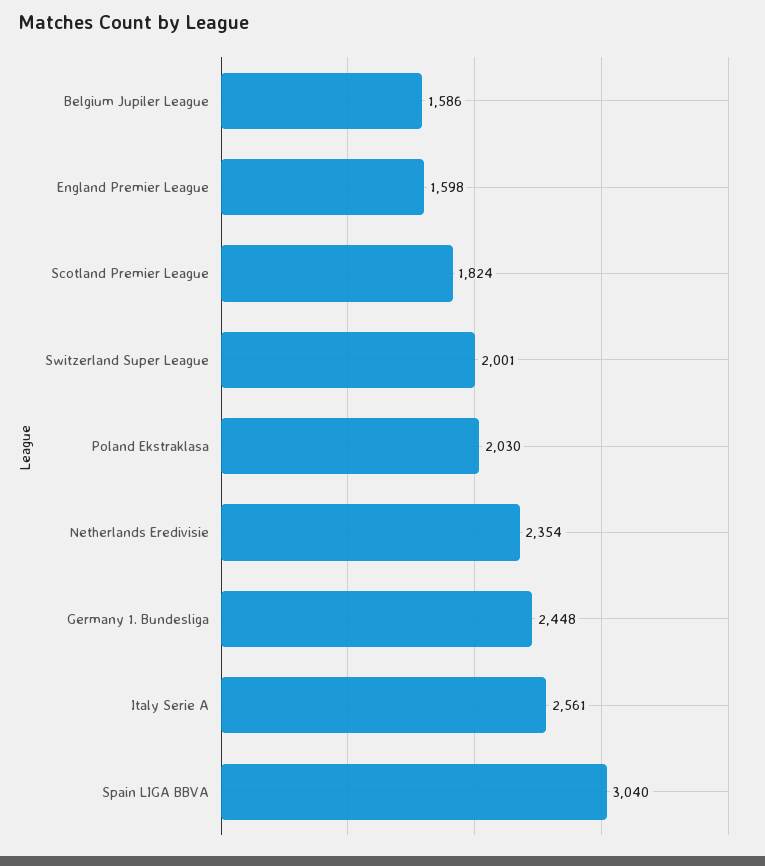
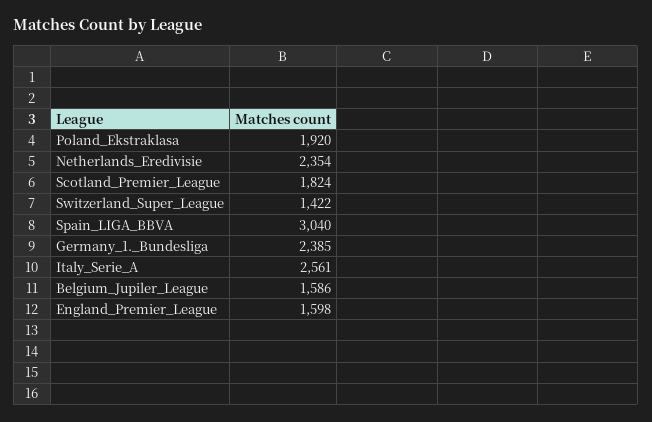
  {
    "Belgium Jupiler League": 1586,
    "England Premier League": 1598,
    "Scotland Premier League": 1824,
-   "Switzerland Super League": 2001,
+   "Switzerland Super League": 1422,
-   "Poland Ekstraklasa": 2030,
+   "Poland Ekstraklasa": 1920,
    "Netherlands Eredivisie": 2354,
-   "Germany 1. Bundesliga": 2448,
+   "Germany 1. Bundesliga": 2385,
    "Italy Serie A": 2561,
    "Spain LIGA BBVA": 3040
  }

